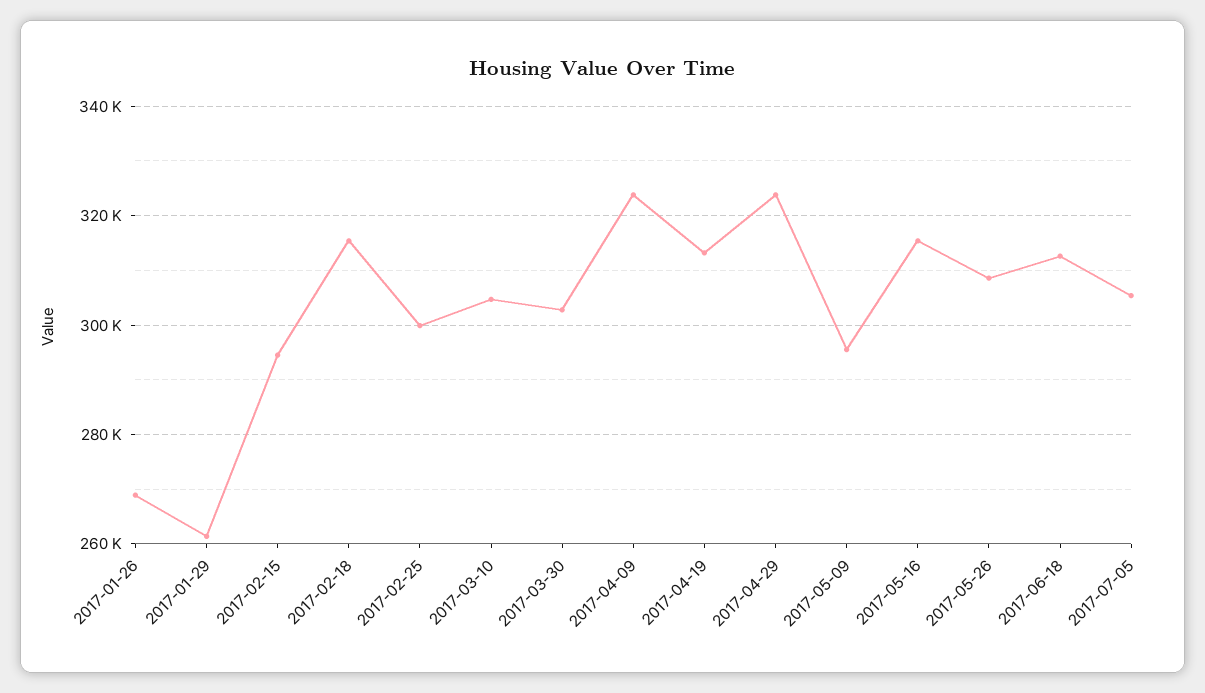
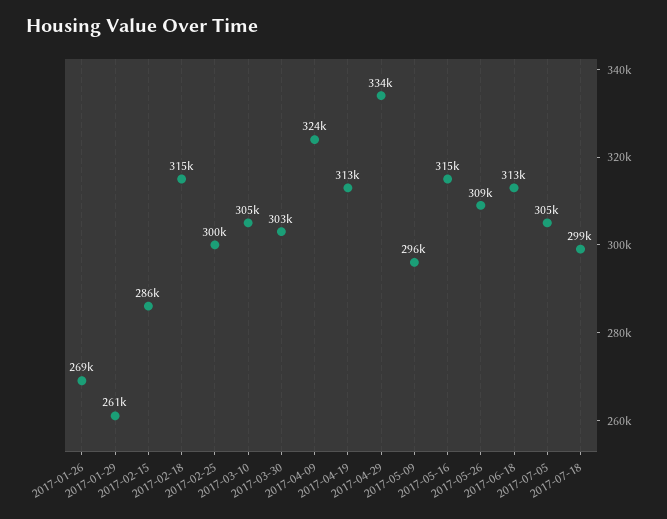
  {
    "2017-01-26": 269000,
    "2017-01-29": 261000,
-   "2017-02-15": 294000,
+   "2017-02-15": 286000,
    "2017-02-18": 315000,
    "2017-02-25": 300000,
    "2017-03-10": 305000,
    "2017-03-30": 303000,
    "2017-04-09": 324000,
    "2017-04-19": 313000,
-   "2017-04-29": 324000,
+   "2017-04-29": 334000,
    "2017-05-09": 296000,
    "2017-05-16": 315000,
    "2017-05-26": 309000,
    "2017-06-18": 313000,
-   "2017-07-05": 305000
+   "2017-07-05": 305000,
+   "2017-07-18": 299000
  }

